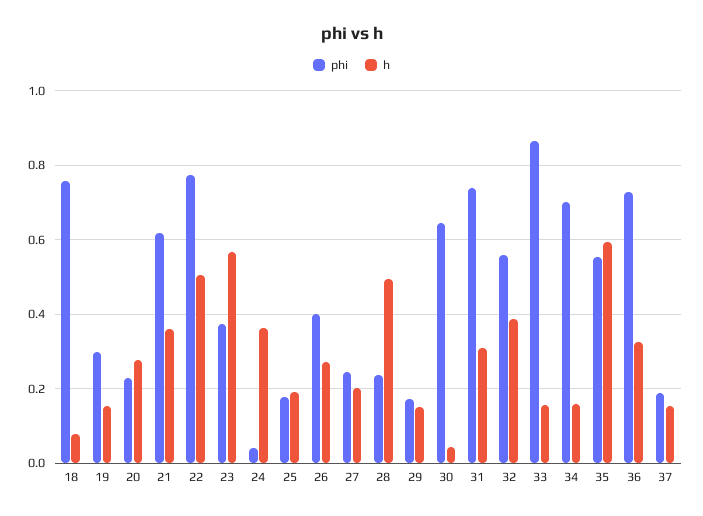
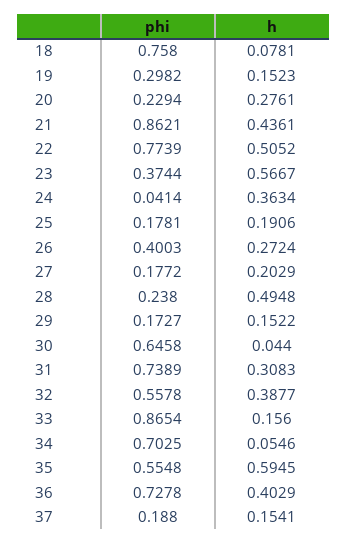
  {
    "phi": {
      "18": 0.758,
      "19": 0.2982,
      "20": 0.2294,
-     "21": 0.62,
+     "21": 0.8621,
      "22": 0.7739,
      "23": 0.3744,
      "24": 0.0414,
      "25": 0.1781,
      "26": 0.4003,
-     "27": 0.24,
+     "27": 0.1772,
      "28": 0.238,
      "29": 0.1727,
      "30": 0.6458,
      "31": 0.7389,
      "32": 0.5578,
      "33": 0.8654,
      "34": 0.7025,
      "35": 0.5548,
      "36": 0.7278,
      "37": 0.188
    },
    "h": {
      "18": 0.0781,
      "19": 0.1523,
      "20": 0.2761,
-     "21": 0.36,
+     "21": 0.4361,
      "22": 0.5052,
      "23": 0.5667,
      "24": 0.3634,
      "25": 0.1906,
      "26": 0.2724,
      "27": 0.2029,
      "28": 0.4948,
      "29": 0.1522,
      "30": 0.044,
      "31": 0.3083,
      "32": 0.3877,
      "33": 0.156,
-     "34": 0.16,
+     "34": 0.0546,
      "35": 0.5945,
-     "36": 0.32,
+     "36": 0.4029,
      "37": 0.1541
    }
  }

